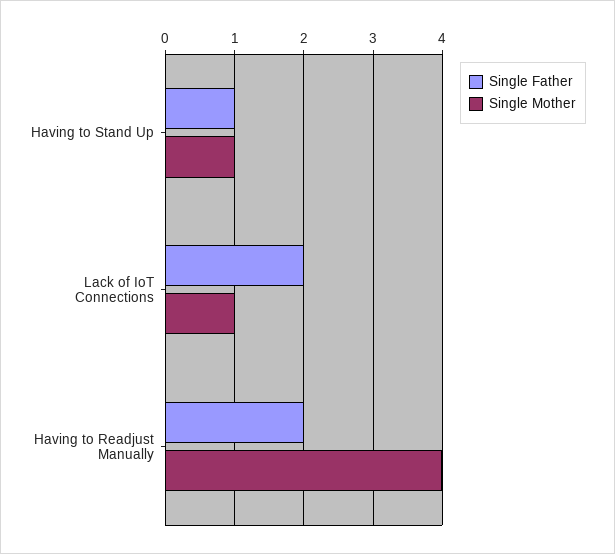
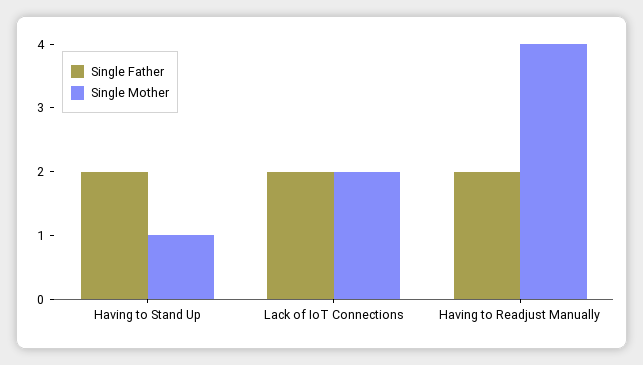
  {
    "Single Father": {
-     "Having to Stand Up": 1,
+     "Having to Stand Up": 2,
      "Lack of IoT Connections": 2,
      "Having to Readjust Manually": 2
    },
    "Single Mother": {
      "Having to Stand Up": 1,
-     "Lack of IoT Connections": 1,
+     "Lack of IoT Connections": 2,
      "Having to Readjust Manually": 4
    }
  }

